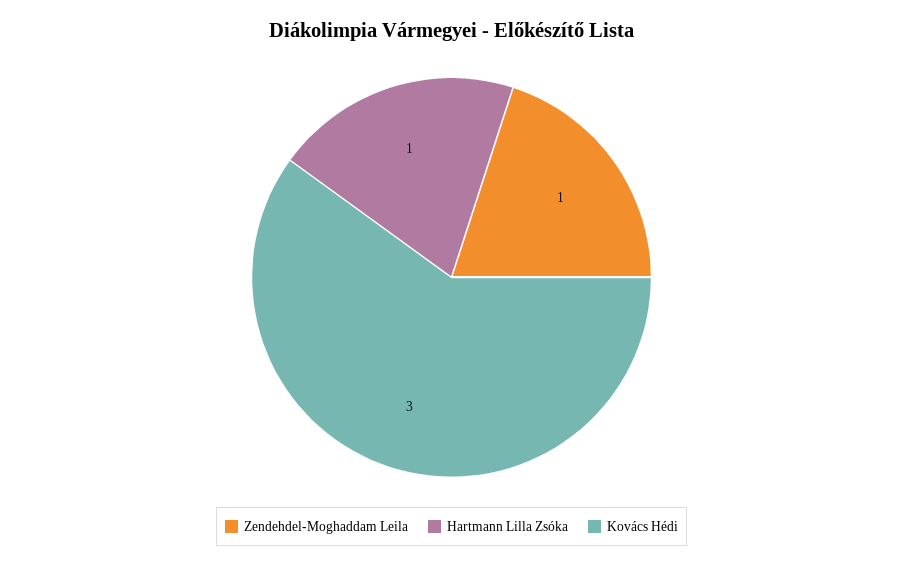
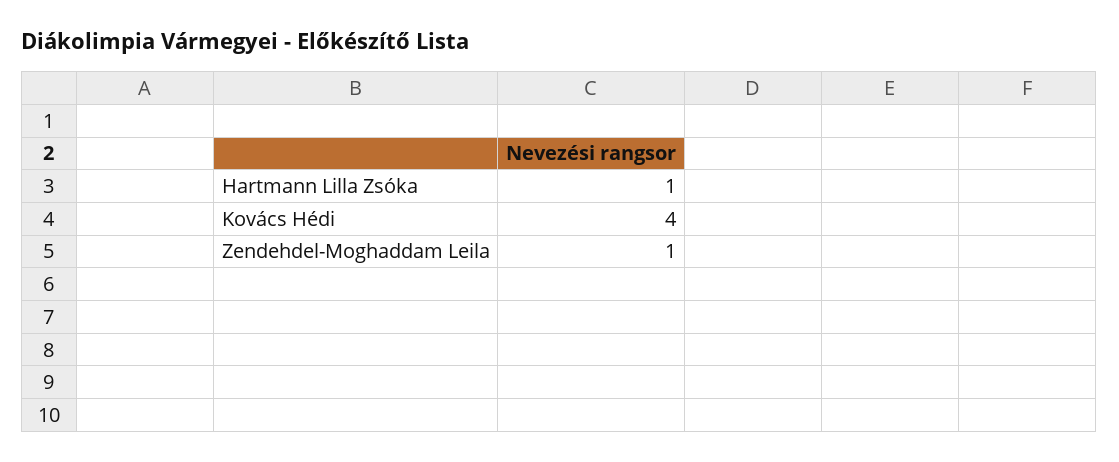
  {
    "Zendehdel-Moghaddam Leila": 1,
    "Hartmann Lilla Zsóka": 1,
-   "Kovács Hédi": 3
+   "Kovács Hédi": 4
  }

